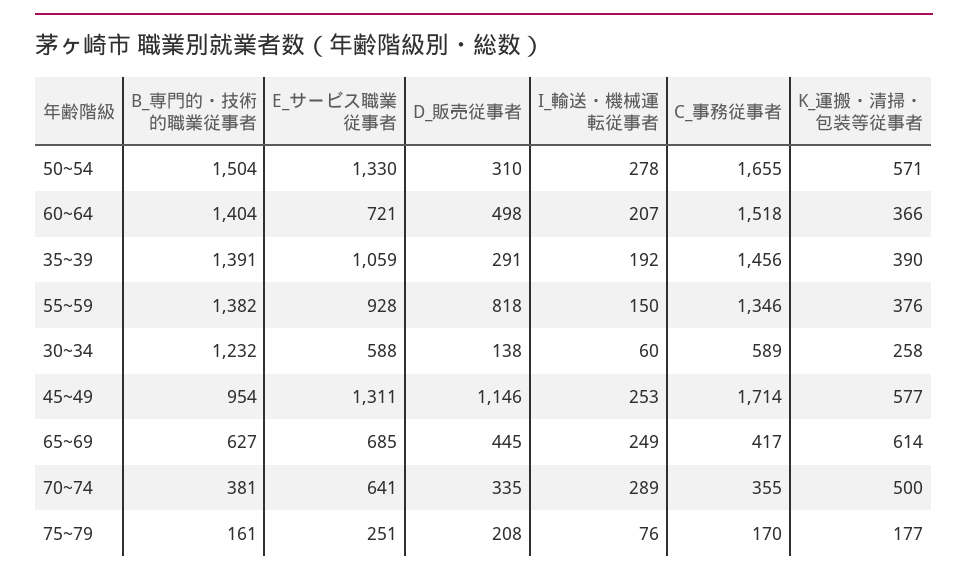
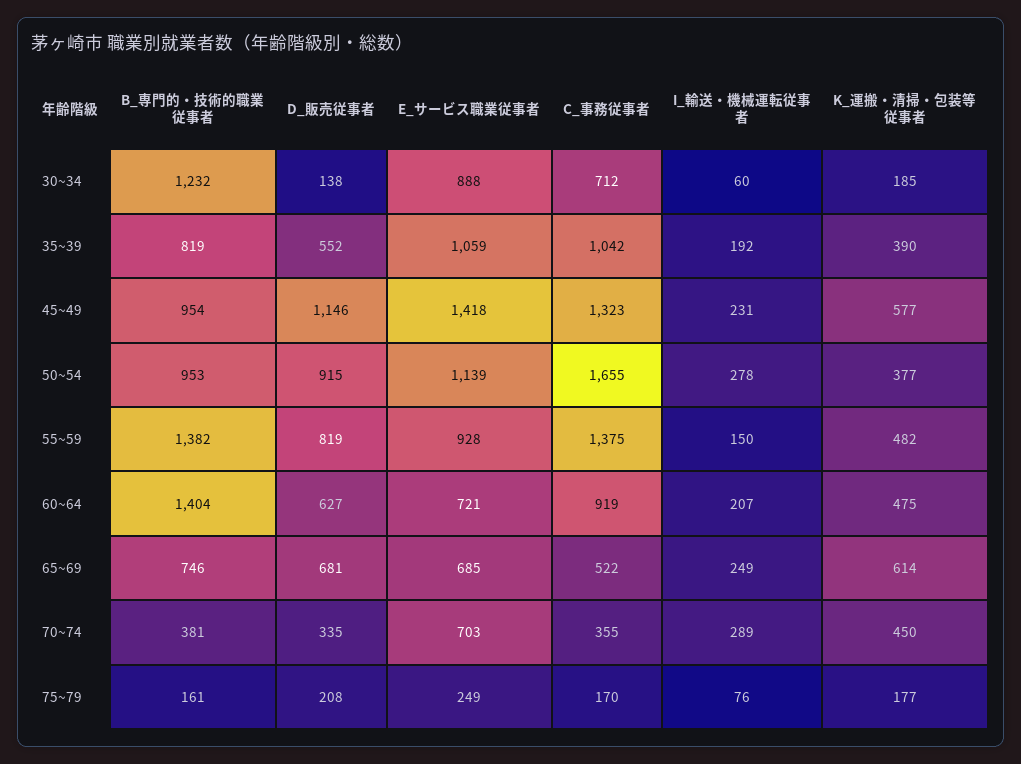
  {
    "B_専門的・技術的職業従事者": {
-     "50~54": 1504,
+     "50~54": 953,
      "60~64": 1404,
-     "35~39": 1391,
+     "35~39": 819,
      "55~59": 1382,
      "30~34": 1232,
      "45~49": 954,
-     "65~69": 627,
+     "65~69": 746,
      "70~74": 381,
      "75~79": 161
    },
    "E_サービス職業従事者": {
-     "50~54": 1330,
+     "50~54": 1139,
      "60~64": 721,
      "35~39": 1059,
      "55~59": 928,
-     "30~34": 588,
+     "30~34": 888,
-     "45~49": 1311,
+     "45~49": 1418,
      "65~69": 685,
-     "70~74": 641,
+     "70~74": 703,
-     "75~79": 251
+     "75~79": 249
    },
    "D_販売従事者": {
-     "50~54": 310,
+     "50~54": 915,
-     "60~64": 498,
+     "60~64": 627,
-     "35~39": 291,
+     "35~39": 552,
-     "55~59": 818,
+     "55~59": 819,
      "30~34": 138,
      "45~49": 1146,
-     "65~69": 445,
+     "65~69": 681,
      "70~74": 335,
      "75~79": 208
    },
    "I_輸送・機械運転従事者": {
      "50~54": 278,
      "60~64": 207,
      "35~39": 192,
      "55~59": 150,
      "30~34": 60,
-     "45~49": 253,
+     "45~49": 231,
      "65~69": 249,
      "70~74": 289,
      "75~79": 76
    },
    "C_事務従事者": {
      "50~54": 1655,
-     "60~64": 1518,
+     "60~64": 919,
-     "35~39": 1456,
+     "35~39": 1042,
-     "55~59": 1346,
+     "55~59": 1375,
-     "30~34": 589,
+     "30~34": 712,
-     "45~49": 1714,
+     "45~49": 1323,
-     "65~69": 417,
+     "65~69": 522,
      "70~74": 355,
      "75~79": 170
    },
    "K_運搬・清掃・包装等従事者": {
-     "50~54": 571,
+     "50~54": 377,
-     "60~64": 366,
+     "60~64": 475,
      "35~39": 390,
-     "55~59": 376,
+     "55~59": 482,
-     "30~34": 258,
+     "30~34": 185,
      "45~49": 577,
      "65~69": 614,
-     "70~74": 500,
+     "70~74": 450,
      "75~79": 177
    }
  }

